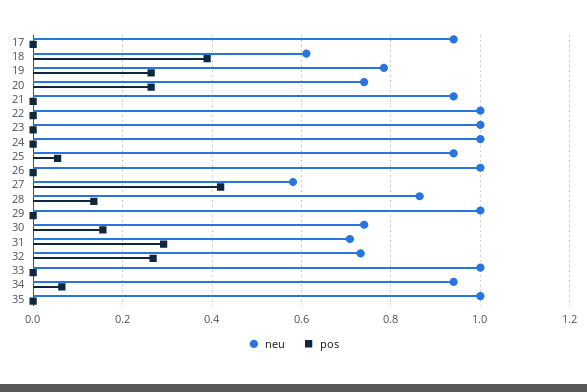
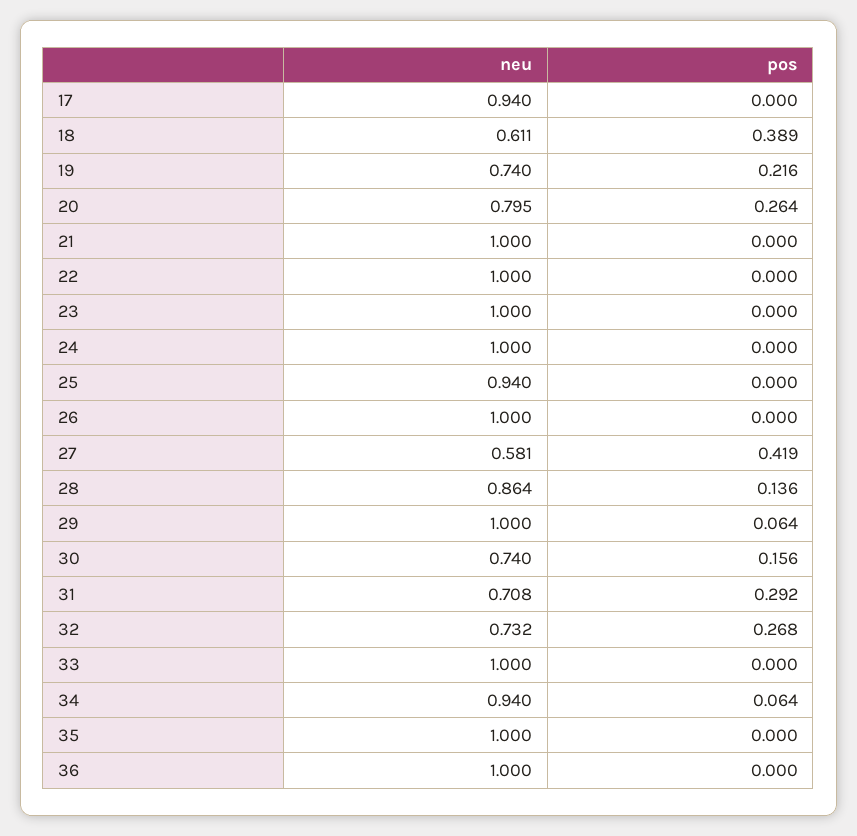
  {
    "neu": {
      "17": 0.94,
      "18": 0.611,
-     "19": 0.78,
+     "19": 0.74,
-     "20": 0.74,
+     "20": 0.795,
-     "21": 0.94,
+     "21": 1,
      "22": 1,
      "23": 1,
      "24": 1,
      "25": 0.94,
      "26": 1,
      "27": 0.581,
      "28": 0.864,
      "29": 1,
      "30": 0.74,
      "31": 0.708,
      "32": 0.732,
      "33": 1,
      "34": 0.94,
-     "35": 1
+     "35": 1,
+     "36": 1
    },
    "pos": {
      "17": 0,
      "18": 0.389,
-     "19": 0.26,
+     "19": 0.216,
      "20": 0.264,
      "21": 0,
      "22": 0,
      "23": 0,
      "24": 0,
-     "25": 0.06,
+     "25": 0,
      "26": 0,
      "27": 0.419,
      "28": 0.136,
-     "29": 0,
+     "29": 0.064,
      "30": 0.156,
      "31": 0.292,
      "32": 0.268,
      "33": 0,
      "34": 0.064,
-     "35": 0
+     "35": 0,
+     "36": 0
    }
  }

